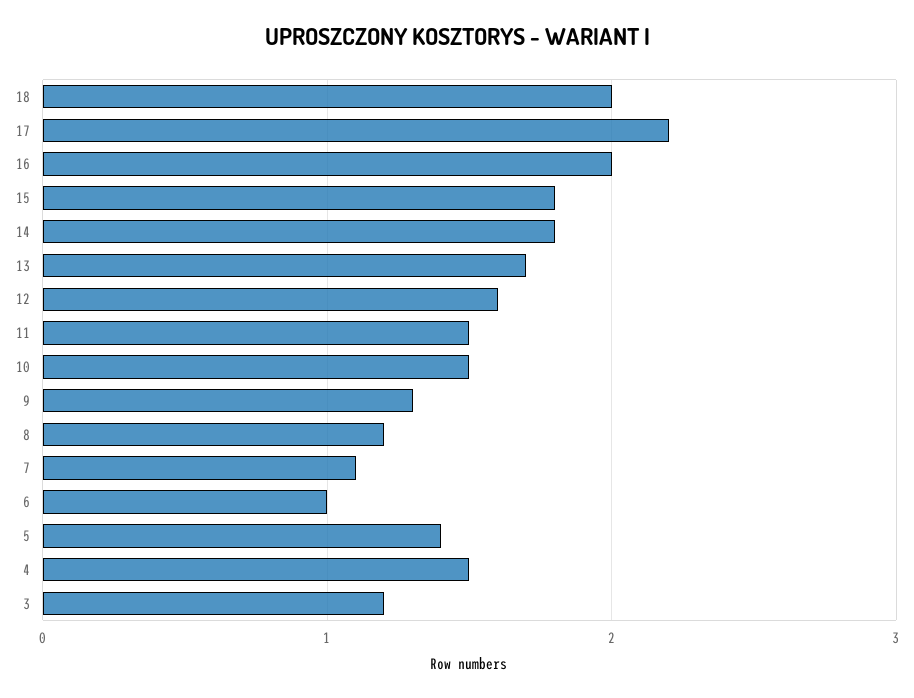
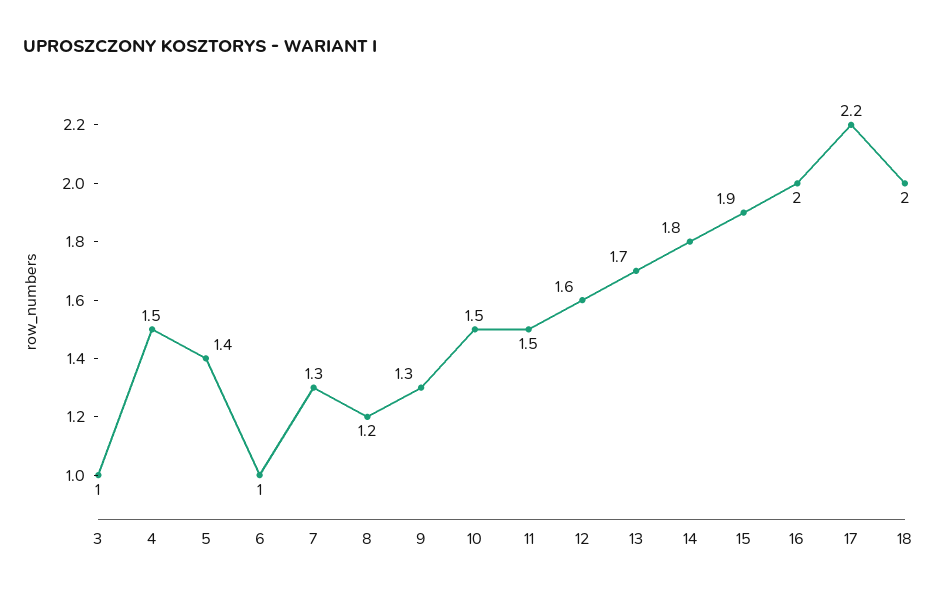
  {
    "18": 2,
    "17": 2.2,
    "16": 2,
-   "15": 1.8,
+   "15": 1.9,
    "14": 1.8,
    "13": 1.7,
    "12": 1.6,
    "11": 1.5,
    "10": 1.5,
    "9": 1.3,
    "8": 1.2,
-   "7": 1.1,
+   "7": 1.3,
    "6": 1,
    "5": 1.4,
    "4": 1.5,
-   "3": 1.2
+   "3": 1
  }

